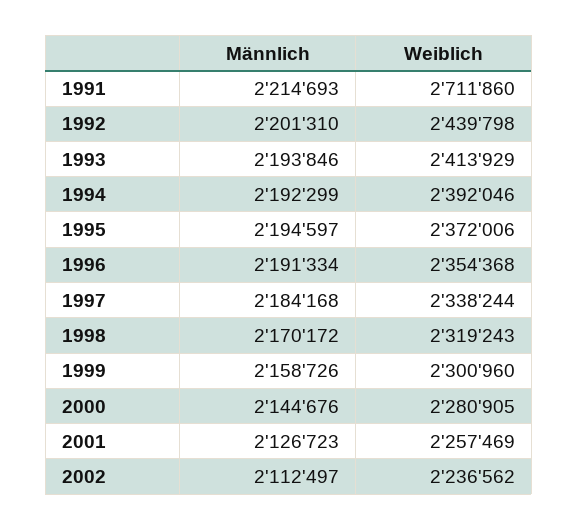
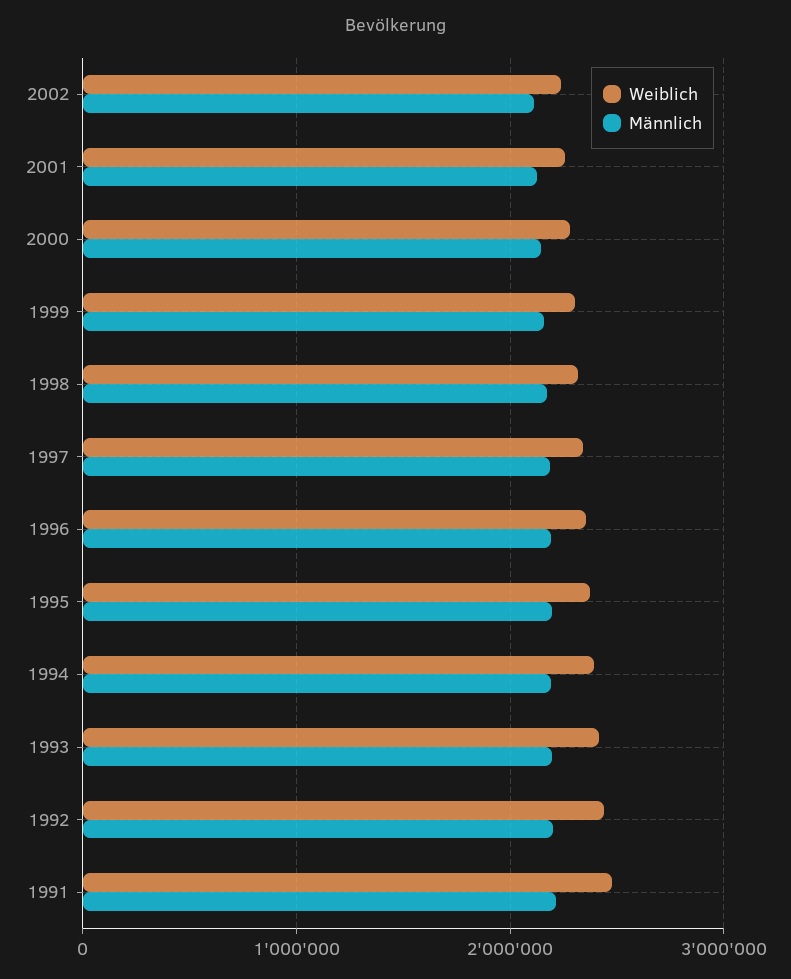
  {
    "Männlich": {
      "1991": 2214693,
      "1992": 2201310,
      "1993": 2193846,
      "1994": 2192299,
      "1995": 2194597,
      "1996": 2191334,
      "1997": 2184168,
      "1998": 2170172,
      "1999": 2158726,
      "2000": 2144676,
      "2001": 2126723,
      "2002": 2112497
    },
    "Weiblich": {
-     "1991": 2711860,
+     "1991": 2500000,
      "1992": 2439798,
      "1993": 2413929,
      "1994": 2392046,
      "1995": 2372006,
      "1996": 2354368,
      "1997": 2338244,
      "1998": 2319243,
      "1999": 2300960,
      "2000": 2280905,
      "2001": 2257469,
      "2002": 2236562
    }
  }

